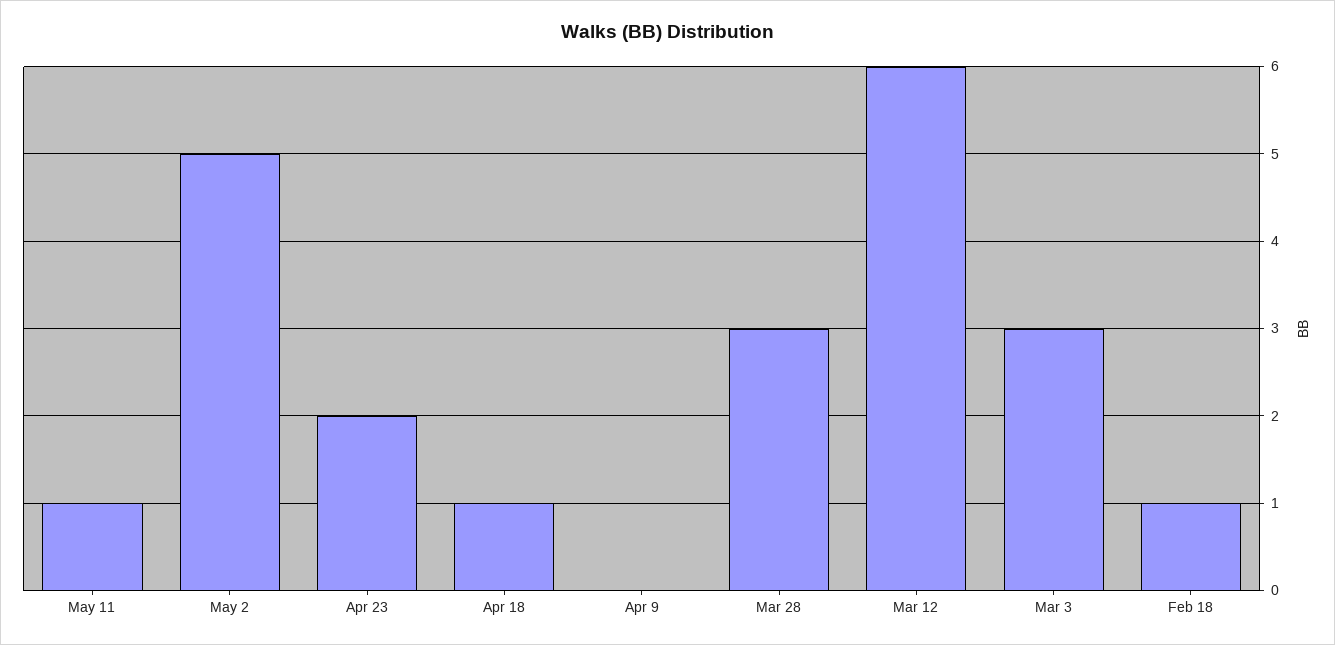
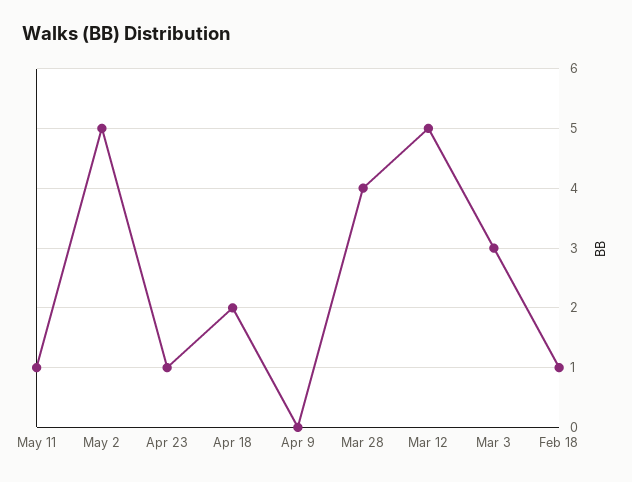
  {
    "May 11": 1,
    "May 2": 5,
-   "Apr 23": 2,
+   "Apr 23": 1,
-   "Apr 18": 1,
+   "Apr 18": 2,
    "Apr 9": 0,
-   "Mar 28": 3,
+   "Mar 28": 4,
-   "Mar 12": 6,
+   "Mar 12": 5,
    "Mar 3": 3,
    "Feb 18": 1
  }

